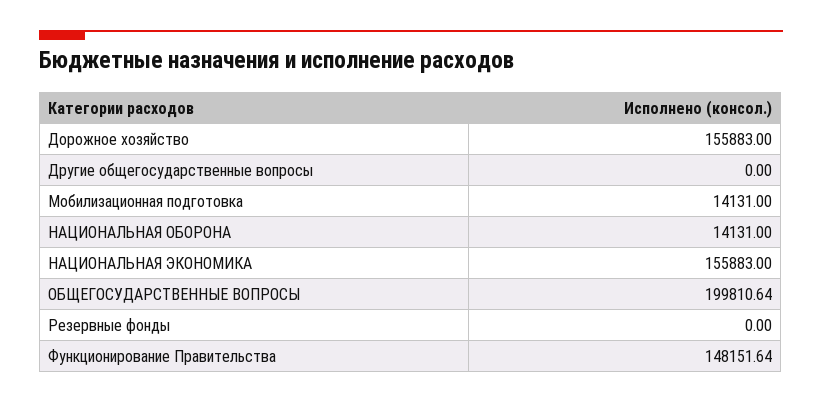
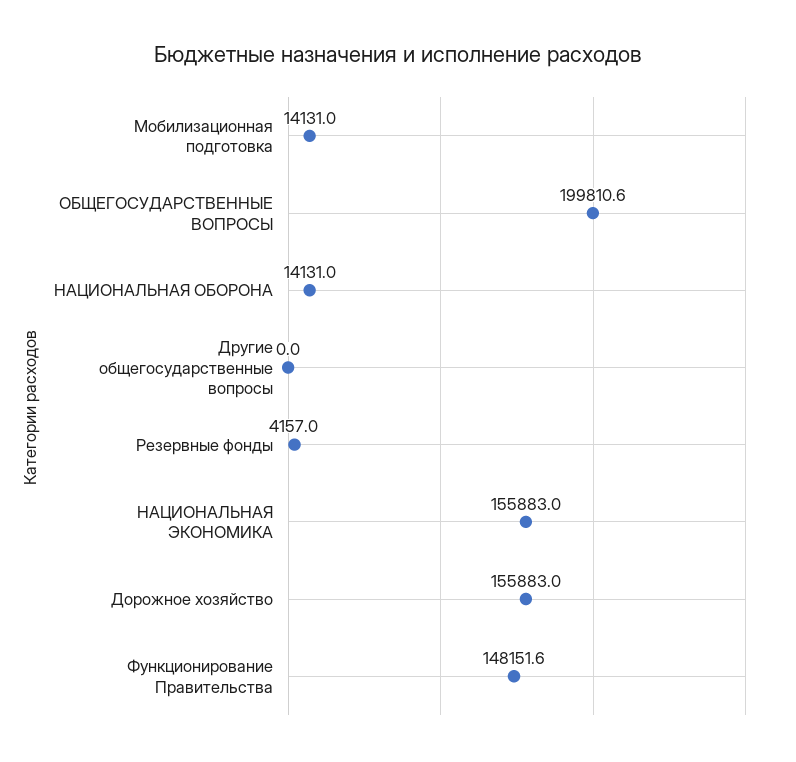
  {
    "Дорожное хозяйство": 155883,
    "Другие общегосударственные вопросы": 0,
    "Мобилизационная подготовка": 14131,
    "НАЦИОНАЛЬНАЯ ОБОРОНА": 14131,
    "НАЦИОНАЛЬНАЯ ЭКОНОМИКА": 155883,
    "ОБЩЕГОСУДАРСТВЕННЫЕ ВОПРОСЫ": 199810.64,
-   "Резервные фонды": 0,
+   "Резервные фонды": 4157,
    "Функционирование Правительства": 148151.64
  }

